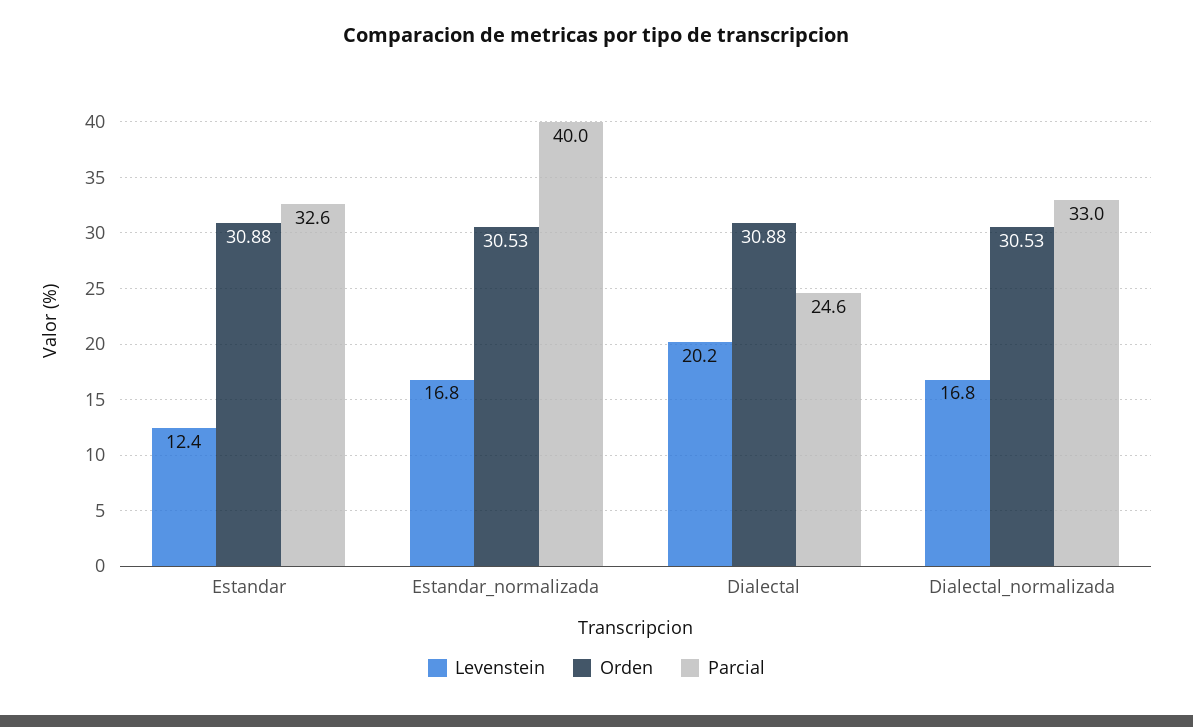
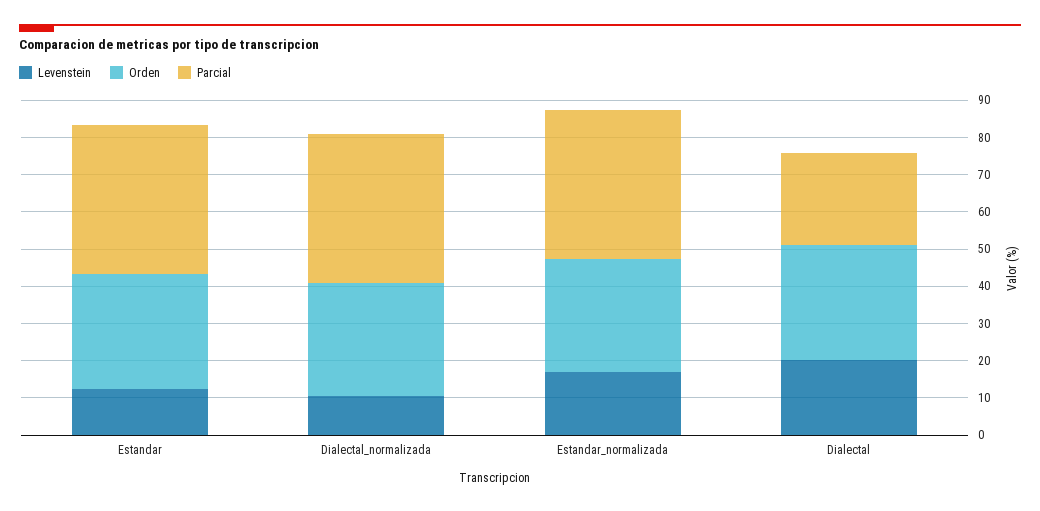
  {
    "Levenstein": {
      "Estandar": 12.4,
      "Estandar_normalizada": 16.8,
      "Dialectal": 20.2,
-     "Dialectal_normalizada": 16.8
+     "Dialectal_normalizada": 10
    },
    "Orden": {
      "Estandar": 30.88,
      "Estandar_normalizada": 30.53,
      "Dialectal": 30.88,
      "Dialectal_normalizada": 30.53
    },
    "Parcial": {
-     "Estandar": 32.6,
+     "Estandar": 40,
      "Estandar_normalizada": 40,
      "Dialectal": 24.6,
-     "Dialectal_normalizada": 33
+     "Dialectal_normalizada": 40
    }
  }

